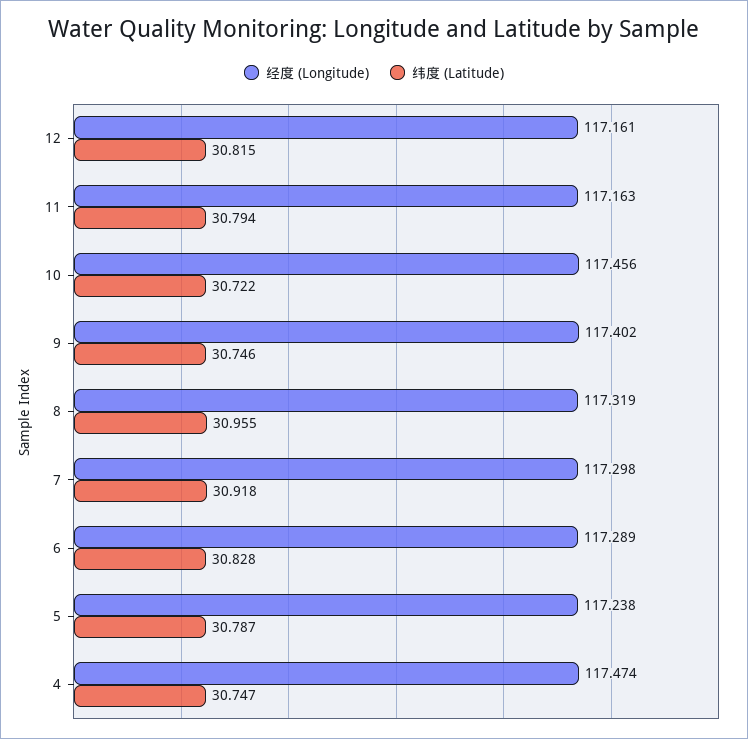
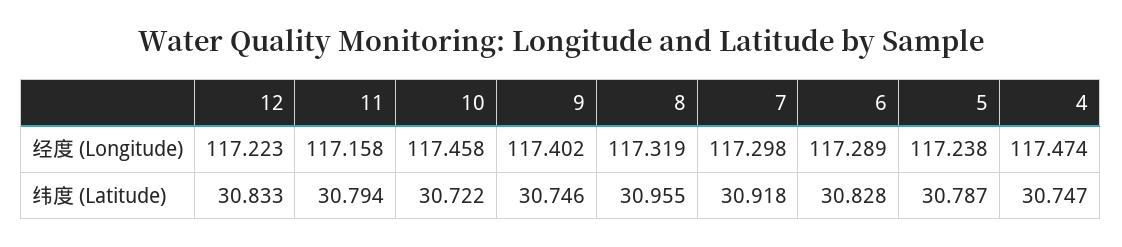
  {
    "经度 (Longitude)": {
-     "12": 117.161,
+     "12": 117.223,
-     "11": 117.163,
+     "11": 117.158,
-     "10": 117.456,
+     "10": 117.458,
      "9": 117.402,
      "8": 117.319,
      "7": 117.298,
      "6": 117.289,
      "5": 117.238,
      "4": 117.474
    },
    "纬度 (Latitude)": {
-     "12": 30.815,
+     "12": 30.833,
      "11": 30.794,
      "10": 30.722,
      "9": 30.746,
      "8": 30.955,
      "7": 30.918,
      "6": 30.828,
      "5": 30.787,
      "4": 30.747
    }
  }

